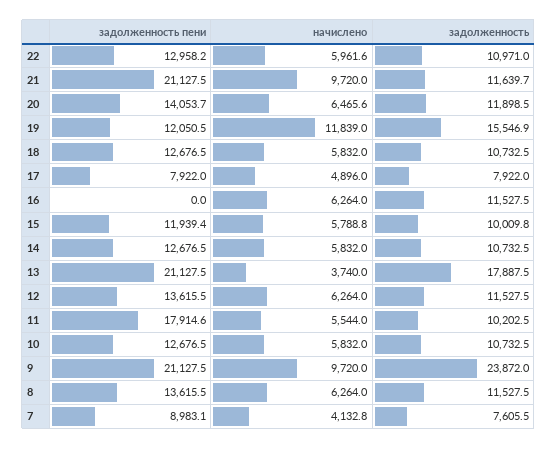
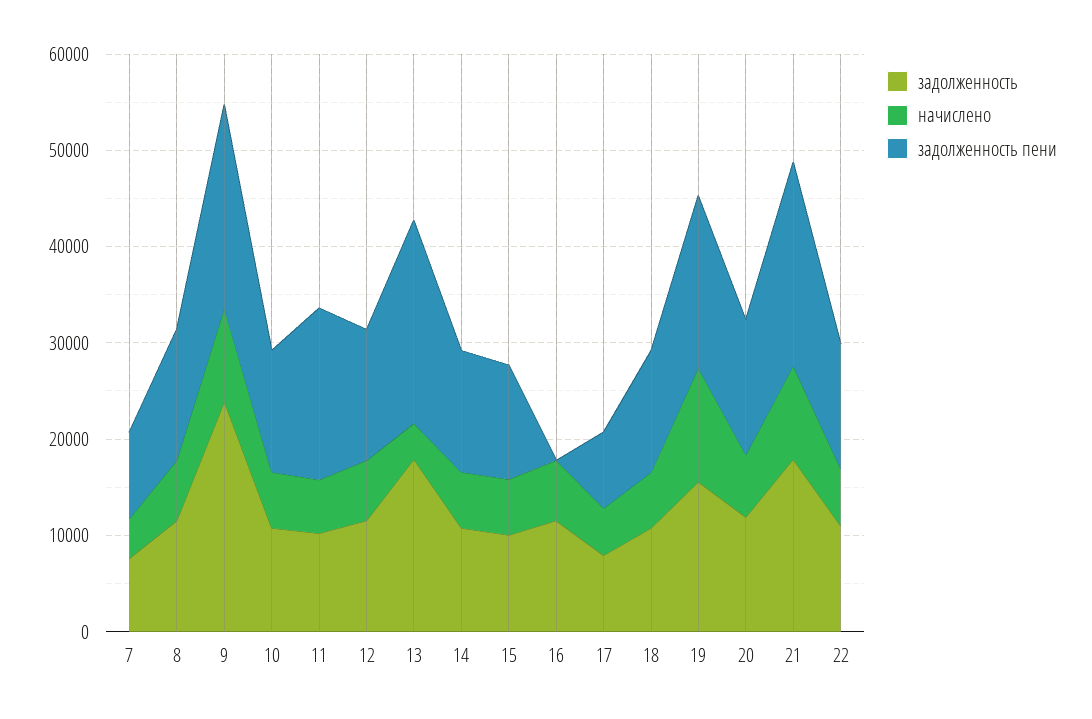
  {
    "задолженность пени": {
      "22": 12958.2,
      "21": 21127.5,
      "20": 14053.7,
-     "19": 12050.5,
+     "19": 18000,
      "18": 12676.5,
      "17": 7922,
      "16": 0,
      "15": 11939.4,
      "14": 12676.5,
      "13": 21127.5,
      "12": 13615.5,
      "11": 17914.6,
      "10": 12676.5,
      "9": 21127.5,
      "8": 13615.5,
      "7": 8983.1
    },
    "начислено": {
      "22": 5961.6,
      "21": 9720,
      "20": 6465.6,
      "19": 11839,
      "18": 5832,
      "17": 4896,
      "16": 6264,
      "15": 5788.8,
      "14": 5832,
      "13": 3740,
      "12": 6264,
      "11": 5544,
      "10": 5832,
      "9": 9720,
      "8": 6264,
      "7": 4132.8
    },
    "задолженность": {
      "22": 10971,
-     "21": 11639.7,
+     "21": 18000,
      "20": 11898.5,
      "19": 15546.9,
      "18": 10732.5,
      "17": 7922,
      "16": 11527.5,
      "15": 10009.8,
      "14": 10732.5,
      "13": 17887.5,
      "12": 11527.5,
      "11": 10202.5,
      "10": 10732.5,
      "9": 23872,
      "8": 11527.5,
      "7": 7605.5
    }
  }

